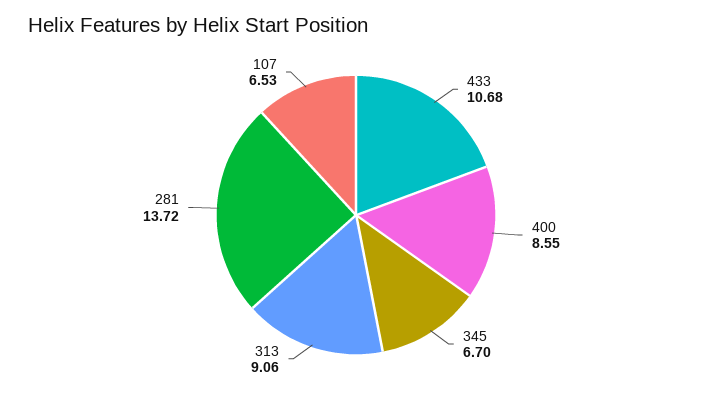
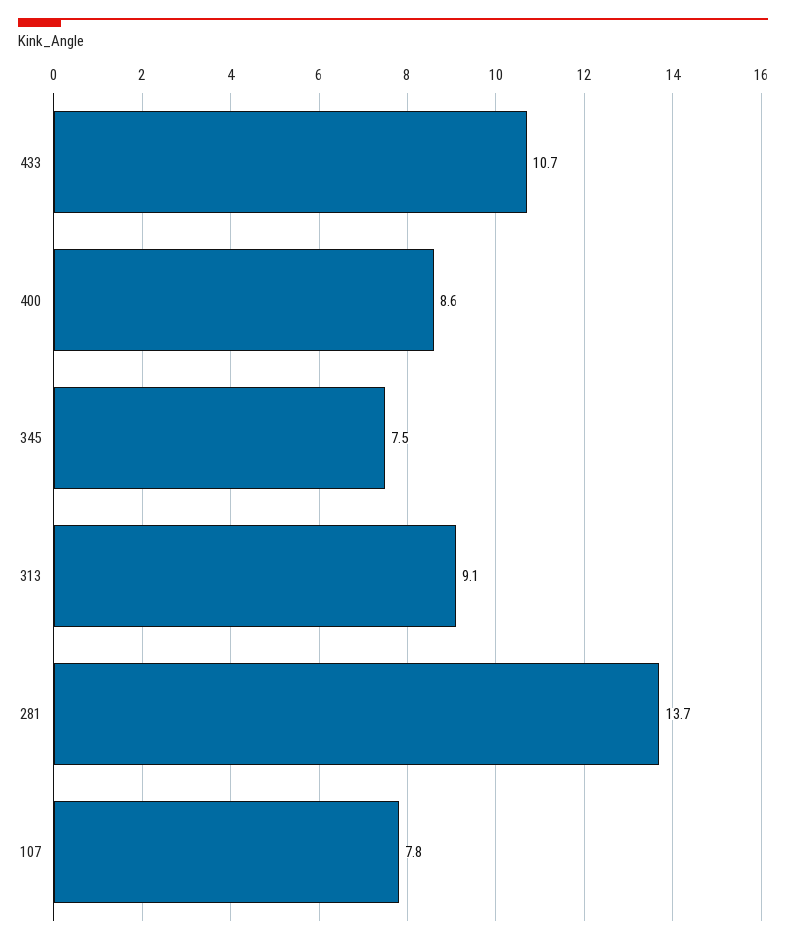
  {
    "433": 10.68,
    "400": 8.55,
-   "345": 6.7,
+   "345": 7.5,
    "313": 9.06,
    "281": 13.72,
-   "107": 6.53
+   "107": 7.8
  }

